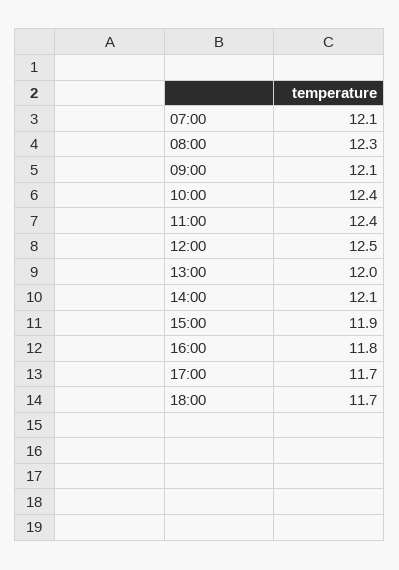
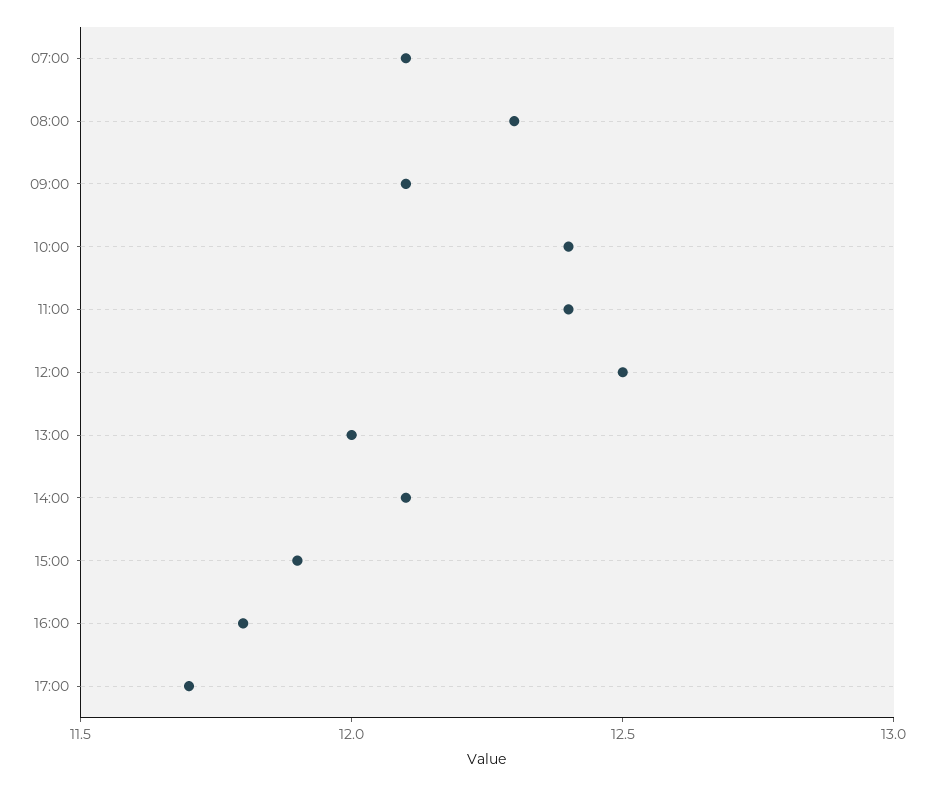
  {
    "07:00": 12.1,
    "08:00": 12.3,
    "09:00": 12.1,
    "10:00": 12.4,
    "11:00": 12.4,
    "12:00": 12.5,
    "13:00": 12,
    "14:00": 12.1,
    "15:00": 11.9,
    "16:00": 11.8,
-   "17:00": 11.7,
+   "17:00": 11.7
-   "18:00": 11.7
  }

